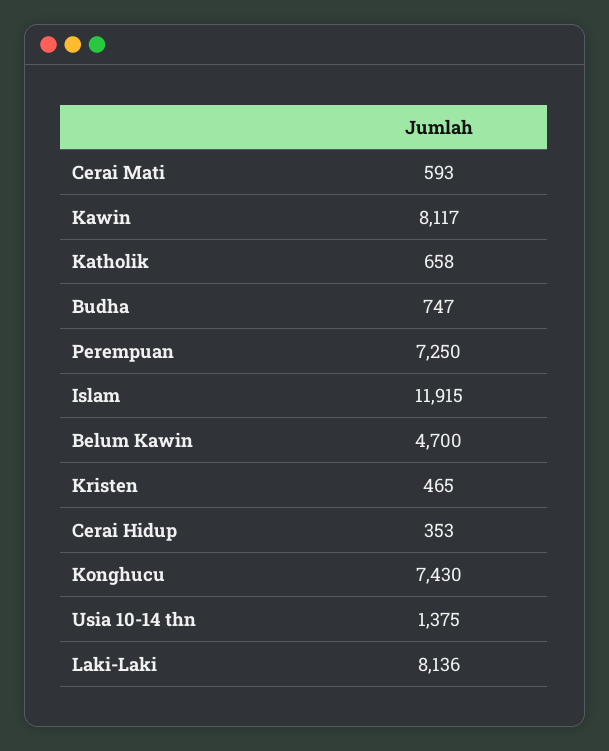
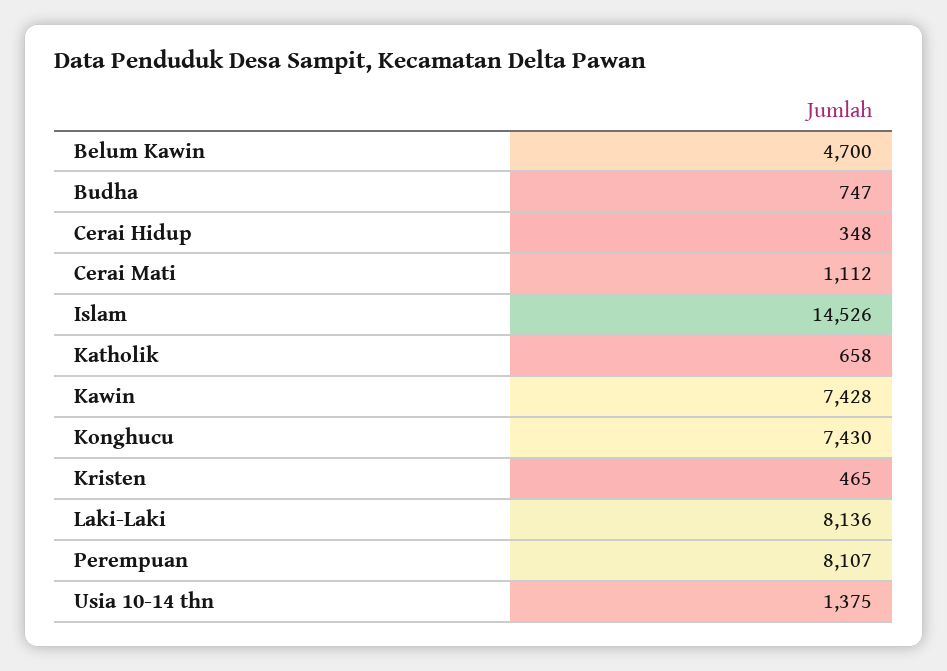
  {
-   "Cerai Mati": 593,
+   "Cerai Mati": 1112,
-   "Kawin": 8117,
+   "Kawin": 7428,
    "Katholik": 658,
    "Budha": 747,
-   "Perempuan": 7250,
+   "Perempuan": 8107,
-   "Islam": 11915,
+   "Islam": 14526,
    "Belum Kawin": 4700,
    "Kristen": 465,
-   "Cerai Hidup": 353,
+   "Cerai Hidup": 348,
    "Konghucu": 7430,
    "Usia 10-14 thn": 1375,
    "Laki-Laki": 8136
  }

